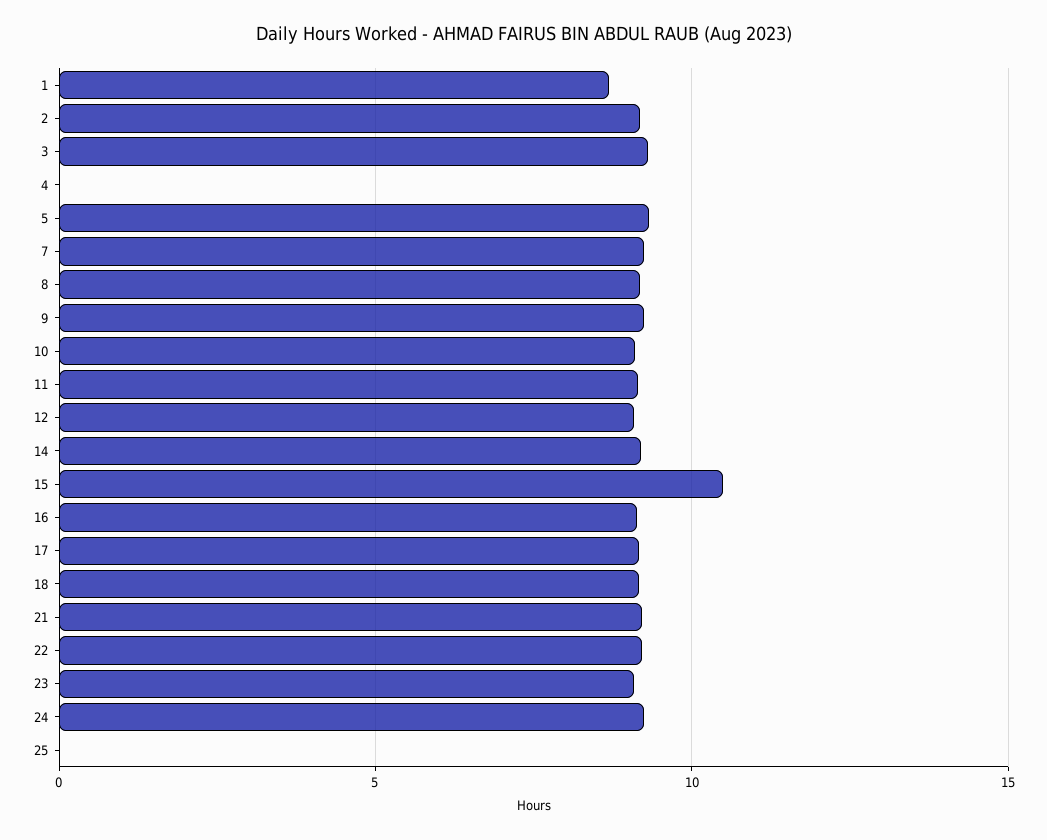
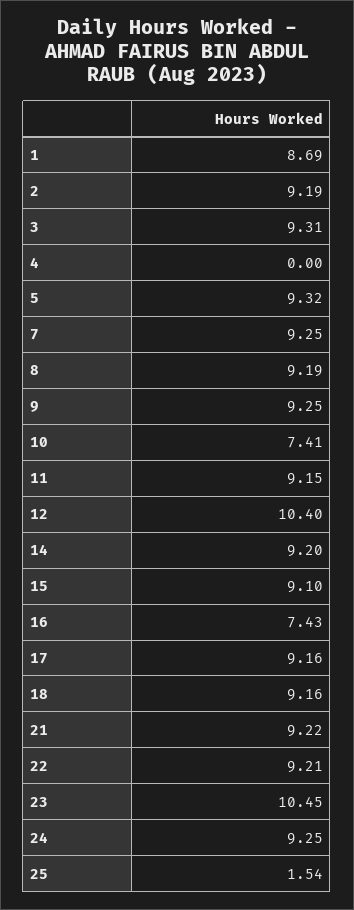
  {
    "1": 8.69,
    "2": 9.19,
    "3": 9.31,
    "4": 0,
    "5": 9.32,
    "7": 9.25,
    "8": 9.19,
    "9": 9.25,
-   "10": 9,
+   "10": 7.41,
    "11": 9.15,
-   "12": 9,
+   "12": 10.4,
    "14": 9.2,
-   "15": 10.5,
+   "15": 9.1,
-   "16": 9,
+   "16": 7.43,
    "17": 9.16,
    "18": 9.16,
    "21": 9.22,
    "22": 9.21,
-   "23": 9,
+   "23": 10.45,
    "24": 9.25,
-   "25": 0
+   "25": 1.54
  }

